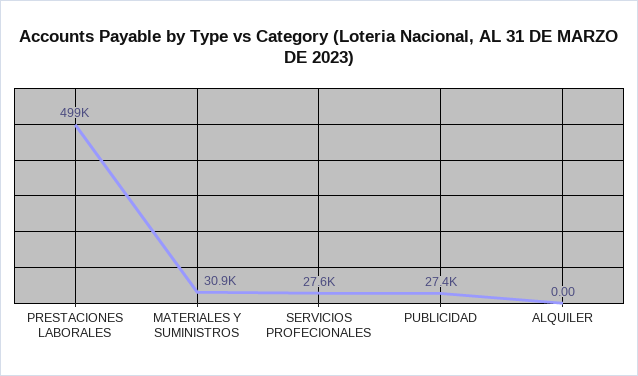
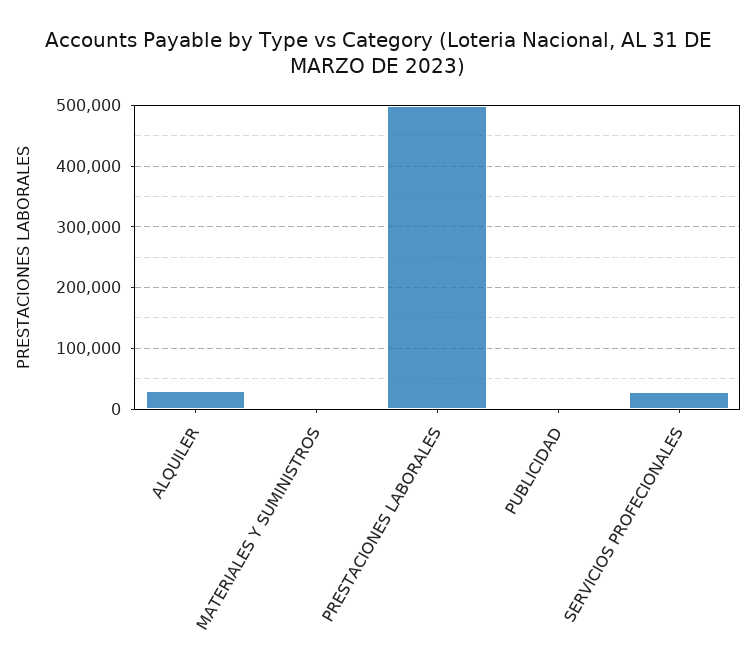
  {
    "PRESTACIONES LABORALES": 499000,
-   "MATERIALES Y SUMINISTROS": 30900,
+   "MATERIALES Y SUMINISTROS": 0,
    "SERVICIOS PROFECIONALES": 27600,
-   "PUBLICIDAD": 27400,
+   "PUBLICIDAD": 0,
-   "ALQUILER": 0
+   "ALQUILER": 30000
  }

